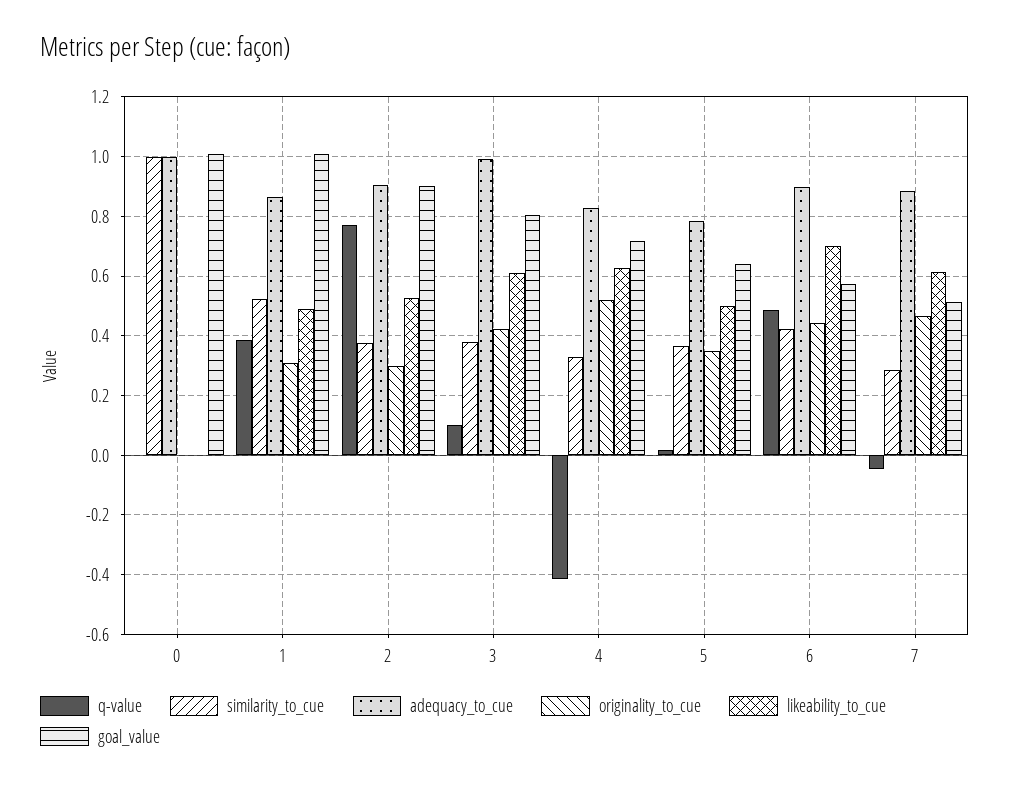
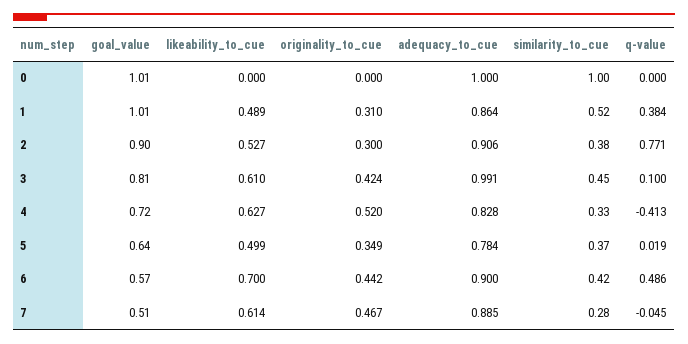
  {
    "q-value": {
      "0": 0,
      "1": 0.384,
      "2": 0.771,
      "3": 0.1,
      "4": -0.413,
      "5": 0.019,
      "6": 0.486,
      "7": -0.045
    },
    "similarity_to_cue": {
      "0": 1,
      "1": 0.52,
      "2": 0.38,
-     "3": 0.375,
+     "3": 0.45,
      "4": 0.33,
      "5": 0.37,
      "6": 0.42,
      "7": 0.28
    },
    "adequacy_to_cue": {
      "0": 1,
      "1": 0.864,
      "2": 0.906,
      "3": 0.991,
      "4": 0.828,
      "5": 0.784,
      "6": 0.9,
      "7": 0.885
    },
    "originality_to_cue": {
      "0": 0,
      "1": 0.31,
      "2": 0.3,
      "3": 0.424,
      "4": 0.52,
      "5": 0.349,
      "6": 0.442,
      "7": 0.467
    },
    "likeability_to_cue": {
      "0": 0,
      "1": 0.489,
      "2": 0.527,
      "3": 0.61,
      "4": 0.627,
      "5": 0.499,
      "6": 0.7,
      "7": 0.614
    },
    "goal_value": {
      "0": 1.01,
      "1": 1.01,
      "2": 0.9,
      "3": 0.81,
      "4": 0.72,
      "5": 0.64,
      "6": 0.57,
      "7": 0.51
    }
  }

